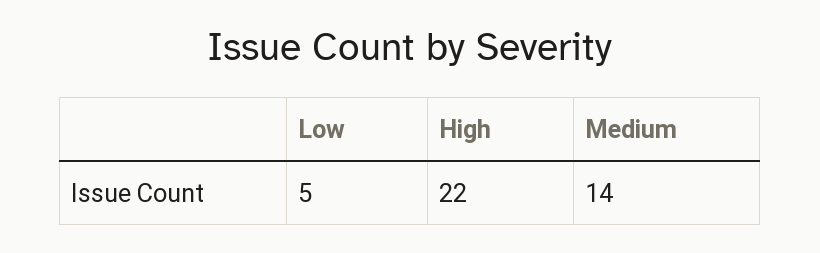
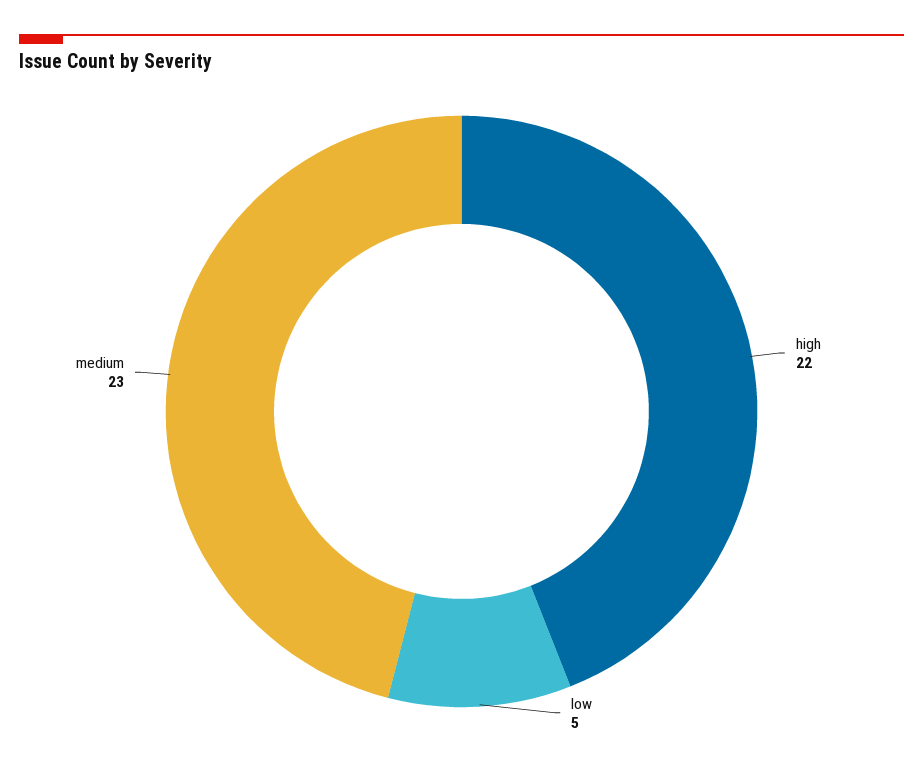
  {
    "Low": 5,
    "High": 22,
-   "Medium": 14
+   "Medium": 23
  }

